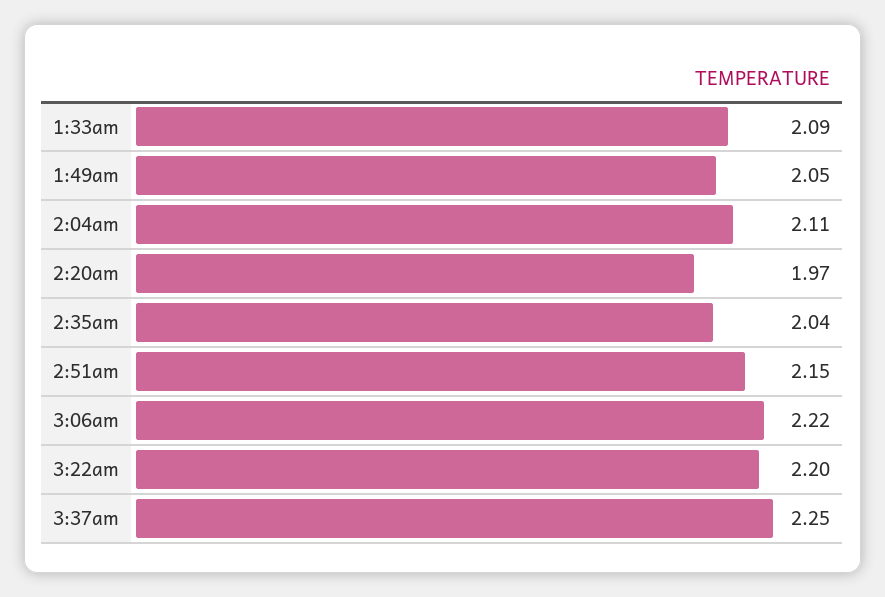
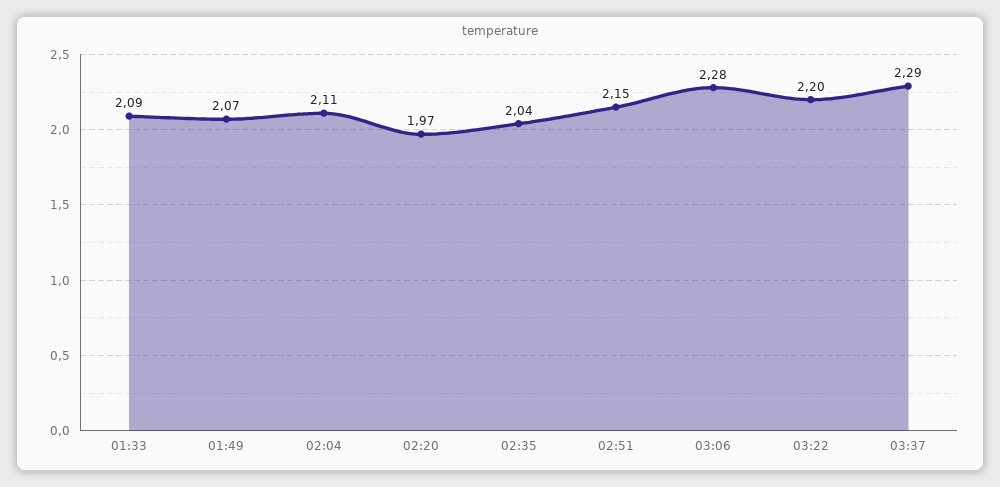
  {
    "1:33am": 2.09,
-   "1:49am": 2.05,
+   "1:49am": 2.07,
    "2:04am": 2.11,
    "2:20am": 1.97,
    "2:35am": 2.04,
    "2:51am": 2.15,
-   "3:06am": 2.22,
+   "3:06am": 2.28,
    "3:22am": 2.2,
-   "3:37am": 2.25
+   "3:37am": 2.29
  }

